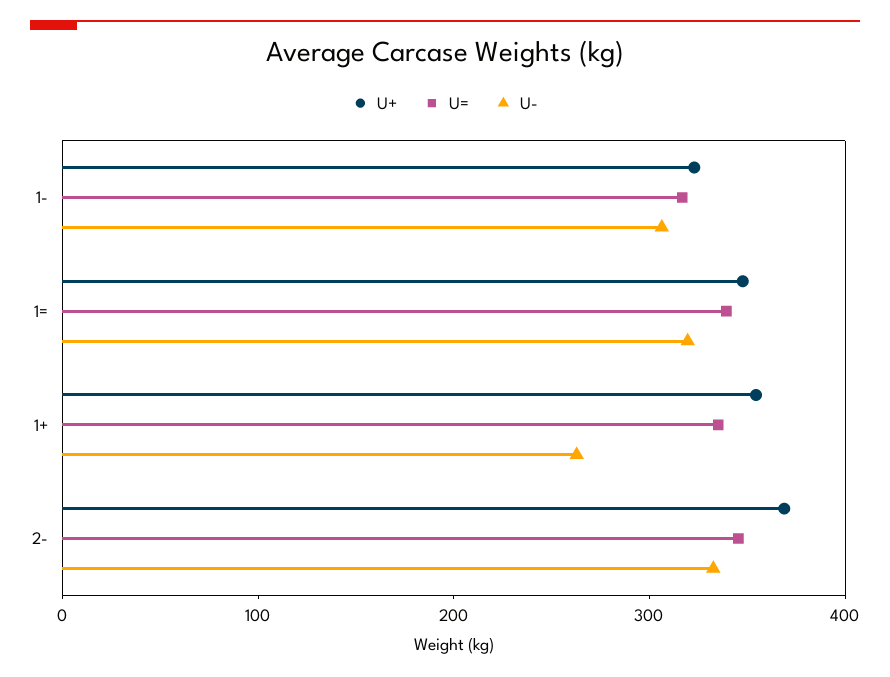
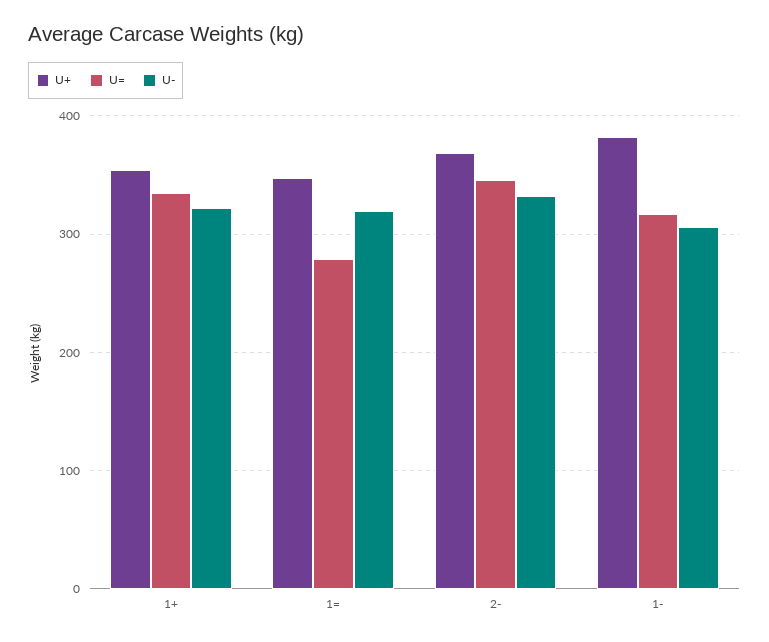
  {
    "U+": {
-     "1-": 320,
+     "1-": 380,
      "1=": 350,
      "1+": 350,
      "2-": 370
    },
    "U=": {
      "1-": 320,
-     "1=": 340,
+     "1=": 280,
      "1+": 340,
      "2-": 350
    },
    "U-": {
      "1-": 310,
      "1=": 320,
-     "1+": 260,
+     "1+": 320,
      "2-": 330
    }
  }

